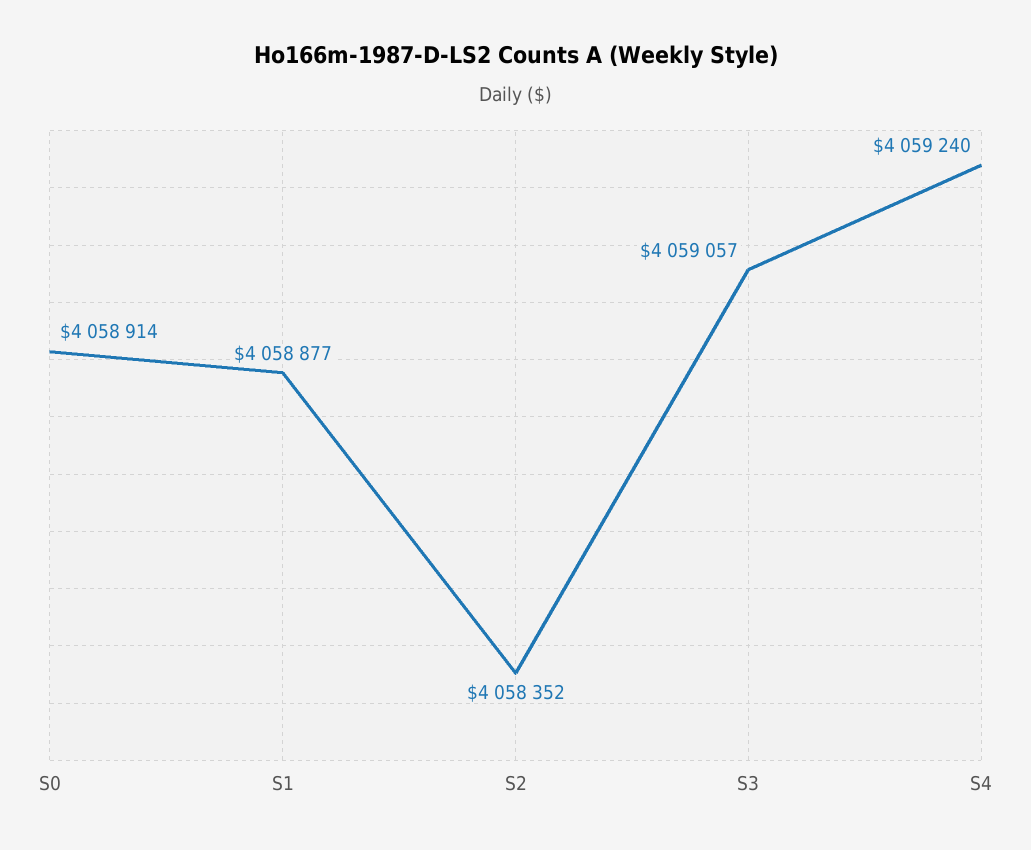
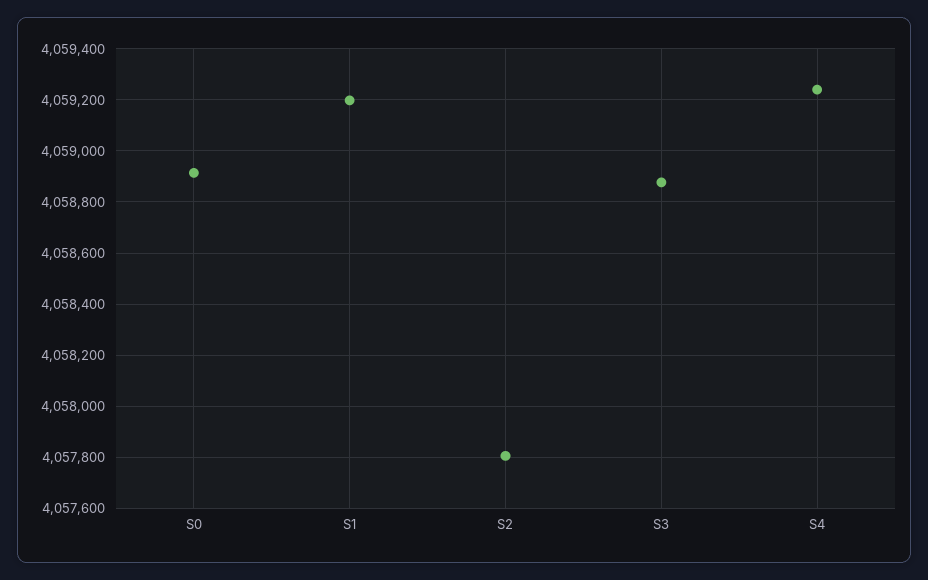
  {
    "S0": 4058914,
-   "S1": 4058877,
+   "S1": 4059200,
-   "S2": 4058352,
+   "S2": 4057800,
-   "S3": 4059057,
+   "S3": 4058875,
    "S4": 4059240
  }

